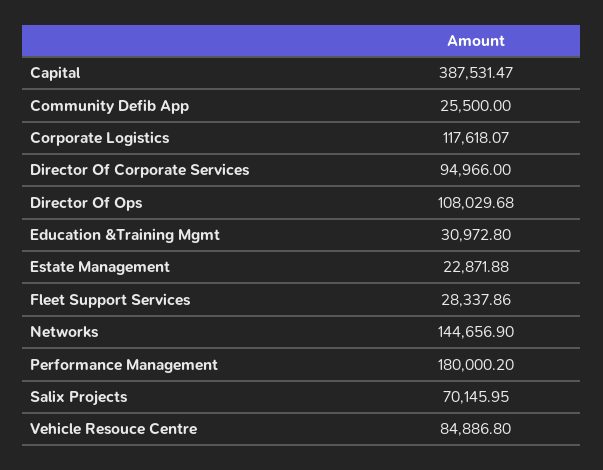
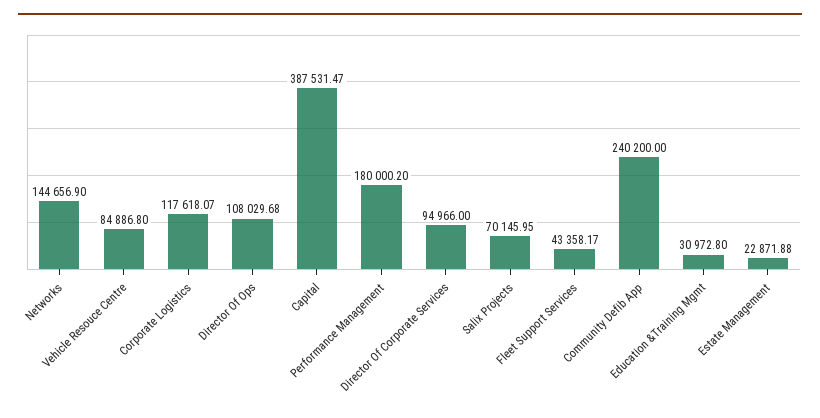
  {
    "Capital": 387531.47,
-   "Community Defib App": 25500,
+   "Community Defib App": 240200,
    "Corporate Logistics": 117618.07,
    "Director Of Corporate Services": 94966,
    "Director Of Ops": 108029.68,
    "Education &Training Mgmt": 30972.8,
    "Estate Management": 22871.88,
-   "Fleet Support Services": 28337.86,
+   "Fleet Support Services": 43358.17,
    "Networks": 144656.9,
    "Performance Management": 180000.2,
    "Salix Projects": 70145.95,
    "Vehicle Resouce Centre": 84886.8
  }

